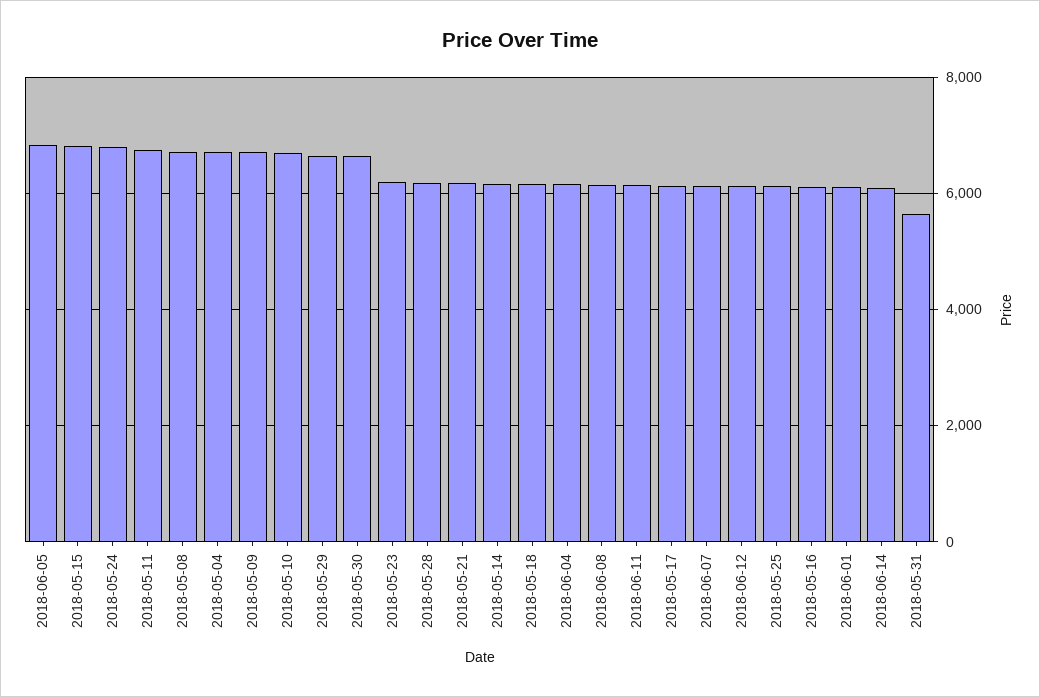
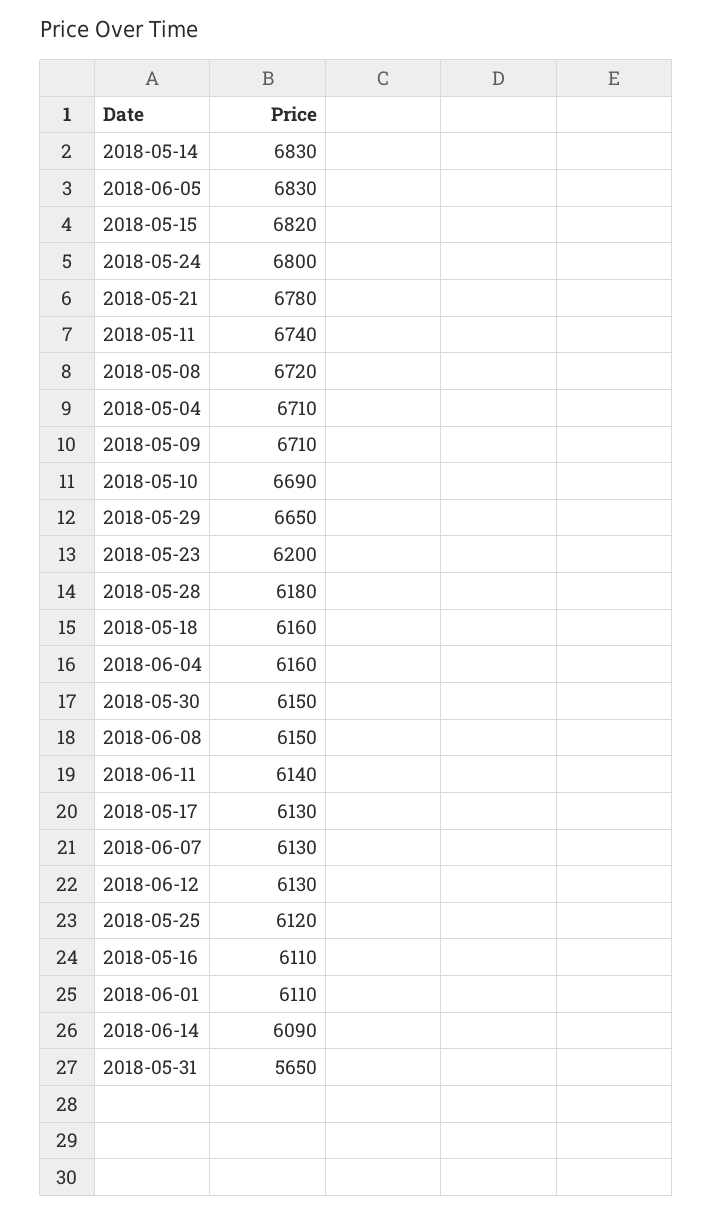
  {
    "2018-06-05": 6830,
    "2018-05-15": 6820,
    "2018-05-24": 6800,
    "2018-05-11": 6740,
    "2018-05-08": 6720,
    "2018-05-04": 6710,
    "2018-05-09": 6710,
    "2018-05-10": 6690,
    "2018-05-29": 6650,
-   "2018-05-30": 6600,
+   "2018-05-30": 6150,
    "2018-05-23": 6200,
    "2018-05-28": 6180,
-   "2018-05-21": 6200,
+   "2018-05-21": 6780,
-   "2018-05-14": 6200,
+   "2018-05-14": 6830,
    "2018-05-18": 6160,
    "2018-06-04": 6160,
    "2018-06-08": 6150,
    "2018-06-11": 6140,
    "2018-05-17": 6130,
    "2018-06-07": 6130,
    "2018-06-12": 6130,
    "2018-05-25": 6120,
    "2018-05-16": 6110,
    "2018-06-01": 6110,
    "2018-06-14": 6090,
    "2018-05-31": 5650
  }

